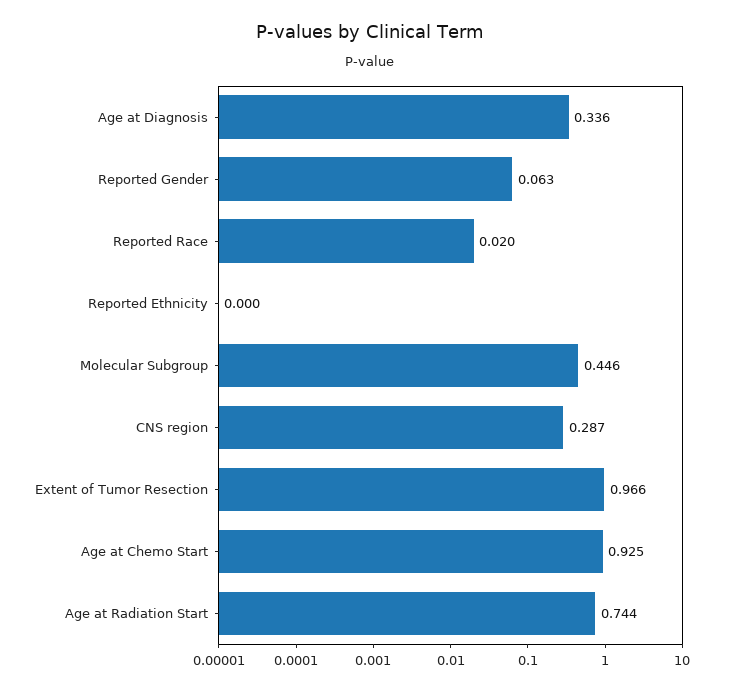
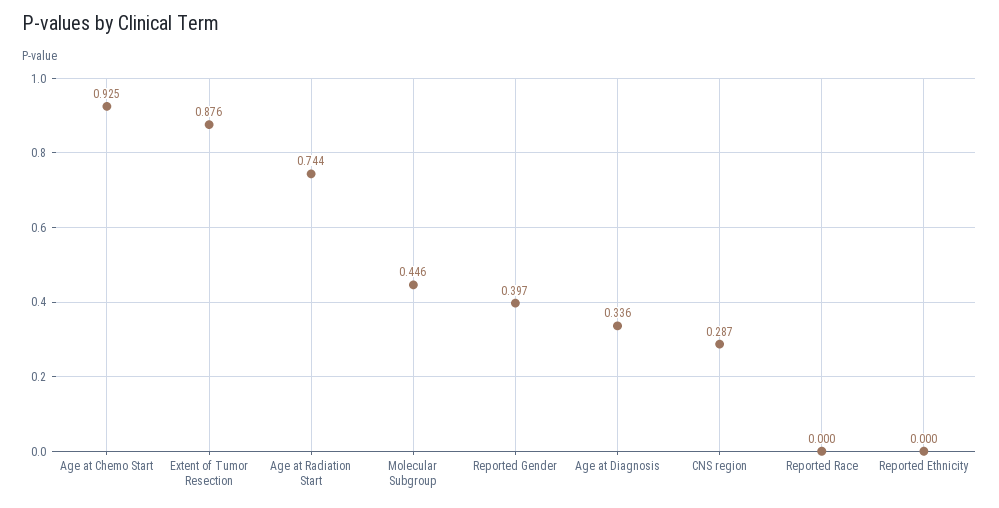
  {
    "Age at Diagnosis": 0.336,
-   "Reported Gender": 0.063,
+   "Reported Gender": 0.397,
-   "Reported Race": 0.02,
+   "Reported Race": 0,
    "Reported Ethnicity": 0,
    "Molecular Subgroup": 0.446,
    "CNS region": 0.287,
-   "Extent of Tumor Resection": 0.966,
+   "Extent of Tumor Resection": 0.876,
    "Age at Chemo Start": 0.925,
    "Age at Radiation Start": 0.744
  }

